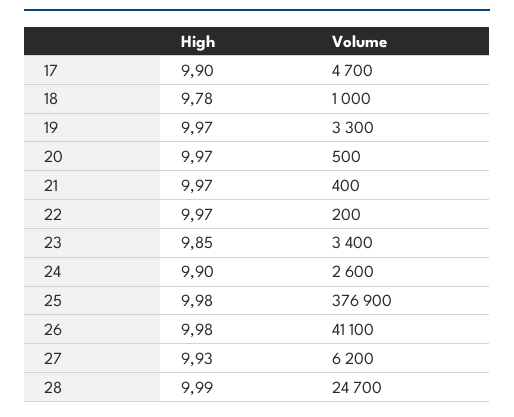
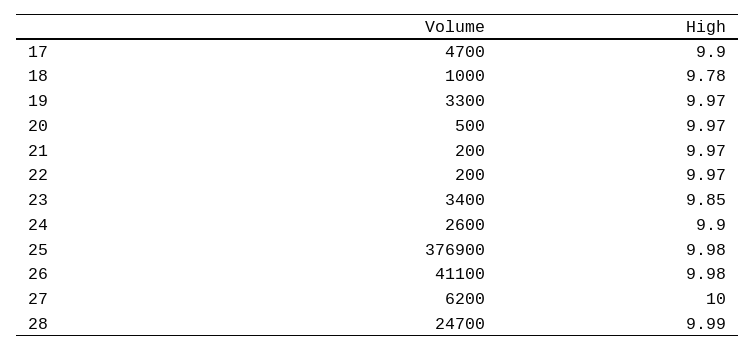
  {
    "High": {
      "17": 9.9,
      "18": 9.78,
      "19": 9.97,
      "20": 9.97,
      "21": 9.97,
      "22": 9.97,
      "23": 9.85,
      "24": 9.9,
      "25": 9.98,
      "26": 9.98,
-     "27": 9.93,
+     "27": 10,
      "28": 9.99
    },
    "Volume": {
      "17": 4700,
      "18": 1000,
      "19": 3300,
      "20": 500,
-     "21": 400,
+     "21": 200,
      "22": 200,
      "23": 3400,
      "24": 2600,
      "25": 376900,
      "26": 41100,
      "27": 6200,
      "28": 24700
    }
  }

